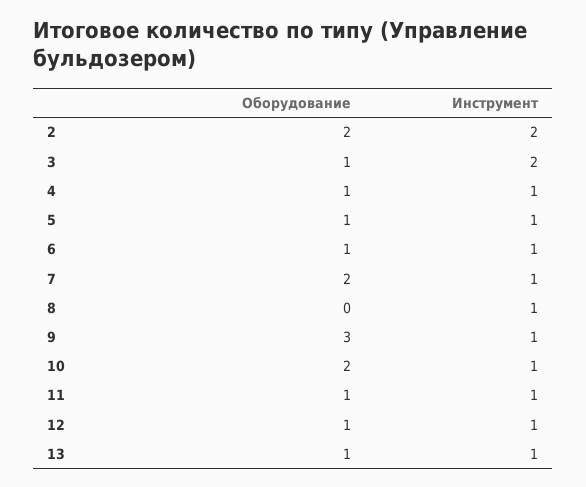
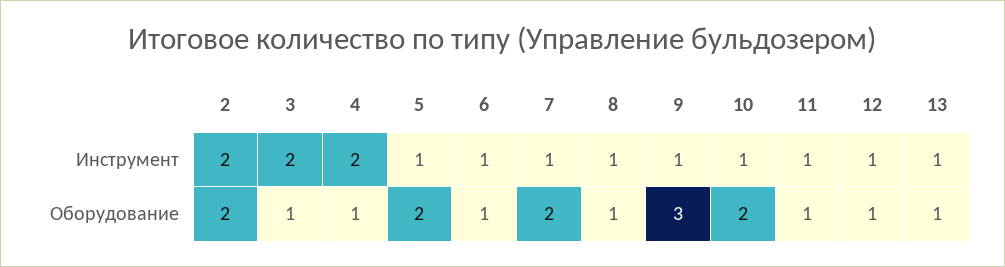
  {
    "Оборудование": {
      "2": 2,
      "3": 1,
      "4": 1,
-     "5": 1,
+     "5": 2,
      "6": 1,
      "7": 2,
-     "8": 0,
+     "8": 1,
      "9": 3,
      "10": 2,
      "11": 1,
      "12": 1,
      "13": 1
    },
    "Инструмент": {
      "2": 2,
      "3": 2,
-     "4": 1,
+     "4": 2,
      "5": 1,
      "6": 1,
      "7": 1,
      "8": 1,
      "9": 1,
      "10": 1,
      "11": 1,
      "12": 1,
      "13": 1
    }
  }

